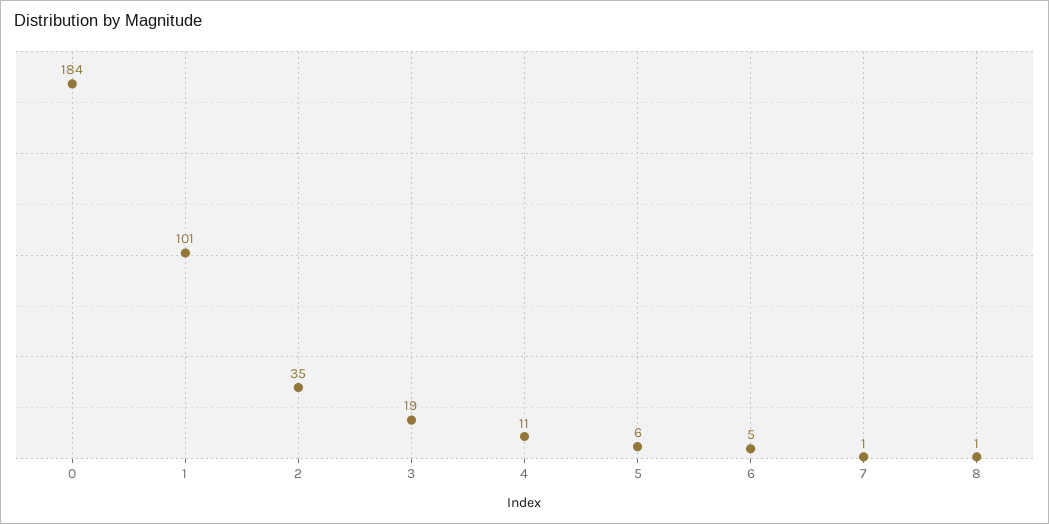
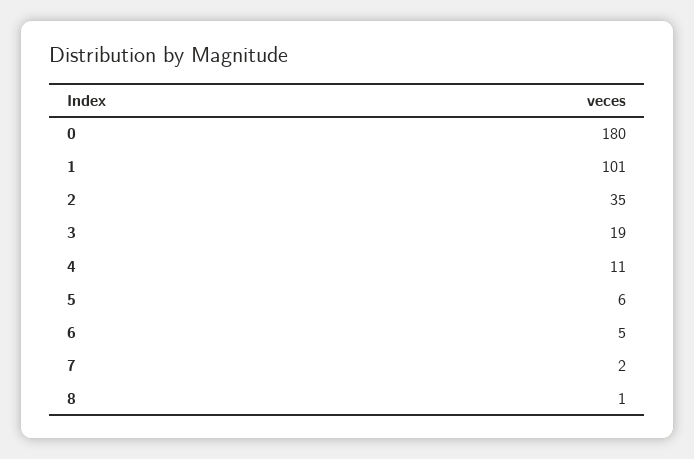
  {
-   "0": 184,
+   "0": 180,
    "1": 101,
    "2": 35,
    "3": 19,
    "4": 11,
    "5": 6,
    "6": 5,
-   "7": 1,
+   "7": 2,
    "8": 1
  }

